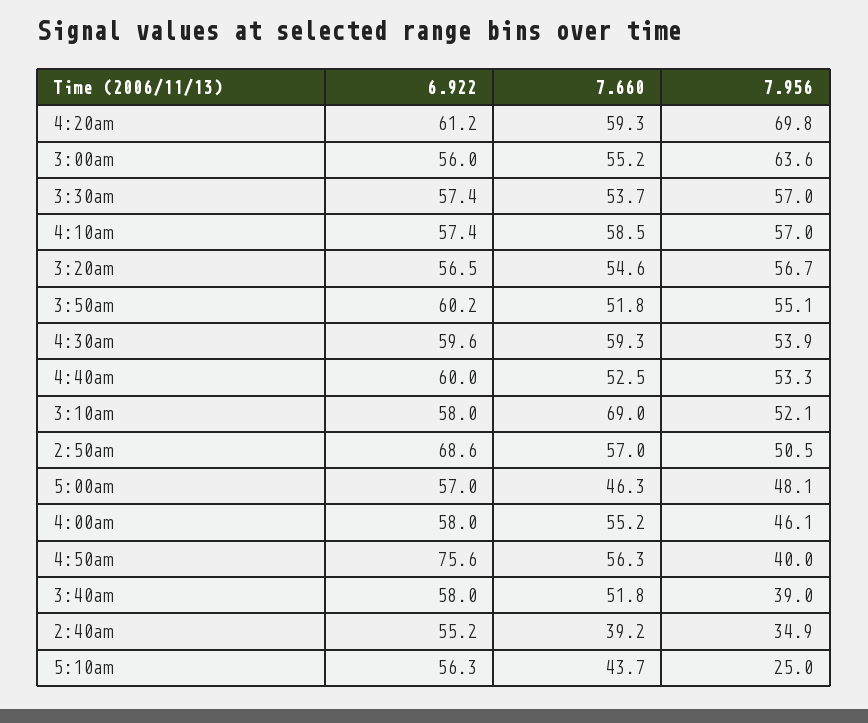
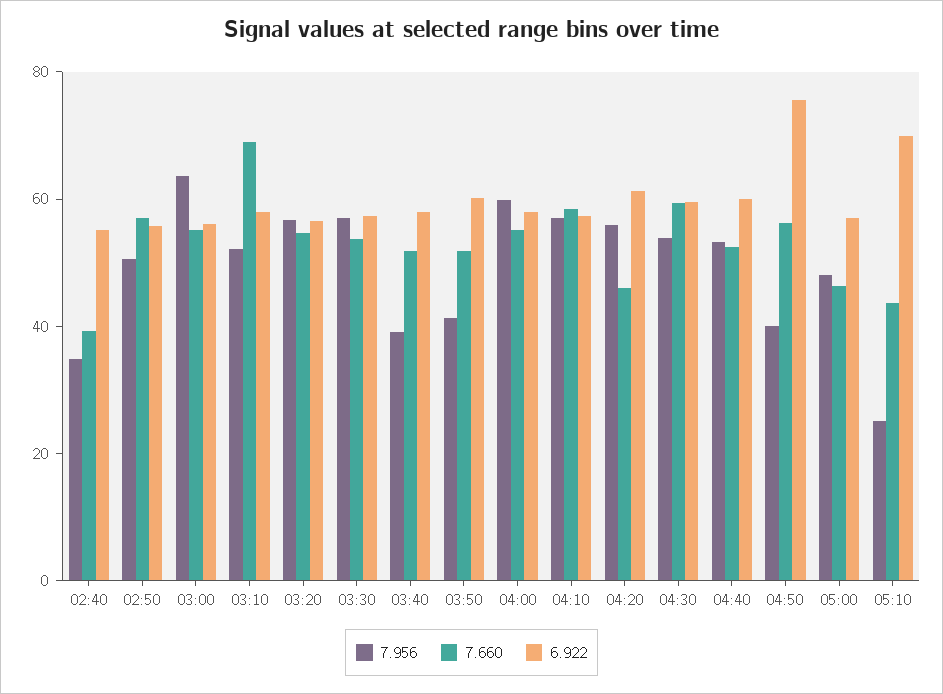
  {
    "6.922": {
      "4:20am": 61.2,
      "3:00am": 56,
      "3:30am": 57.4,
      "4:10am": 57.4,
      "3:20am": 56.5,
      "3:50am": 60.2,
      "4:30am": 59.6,
      "4:40am": 60,
      "3:10am": 58,
-     "2:50am": 68.6,
+     "2:50am": 55,
      "5:00am": 57,
      "4:00am": 58,
      "4:50am": 75.6,
      "3:40am": 58,
      "2:40am": 55.2,
-     "5:10am": 56.3
+     "5:10am": 70
    },
    "7.660": {
-     "4:20am": 59.3,
+     "4:20am": 45,
      "3:00am": 55.2,
      "3:30am": 53.7,
      "4:10am": 58.5,
      "3:20am": 54.6,
      "3:50am": 51.8,
      "4:30am": 59.3,
      "4:40am": 52.5,
      "3:10am": 69,
      "2:50am": 57,
      "5:00am": 46.3,
      "4:00am": 55.2,
      "4:50am": 56.3,
      "3:40am": 51.8,
      "2:40am": 39.2,
      "5:10am": 43.7
    },
    "7.956": {
-     "4:20am": 69.8,
+     "4:20am": 55,
      "3:00am": 63.6,
      "3:30am": 57,
      "4:10am": 57,
      "3:20am": 56.7,
-     "3:50am": 55.1,
+     "3:50am": 40,
      "4:30am": 53.9,
      "4:40am": 53.3,
      "3:10am": 52.1,
      "2:50am": 50.5,
      "5:00am": 48.1,
-     "4:00am": 46.1,
+     "4:00am": 60,
      "4:50am": 40,
      "3:40am": 39,
      "2:40am": 34.9,
      "5:10am": 25
    }
  }

